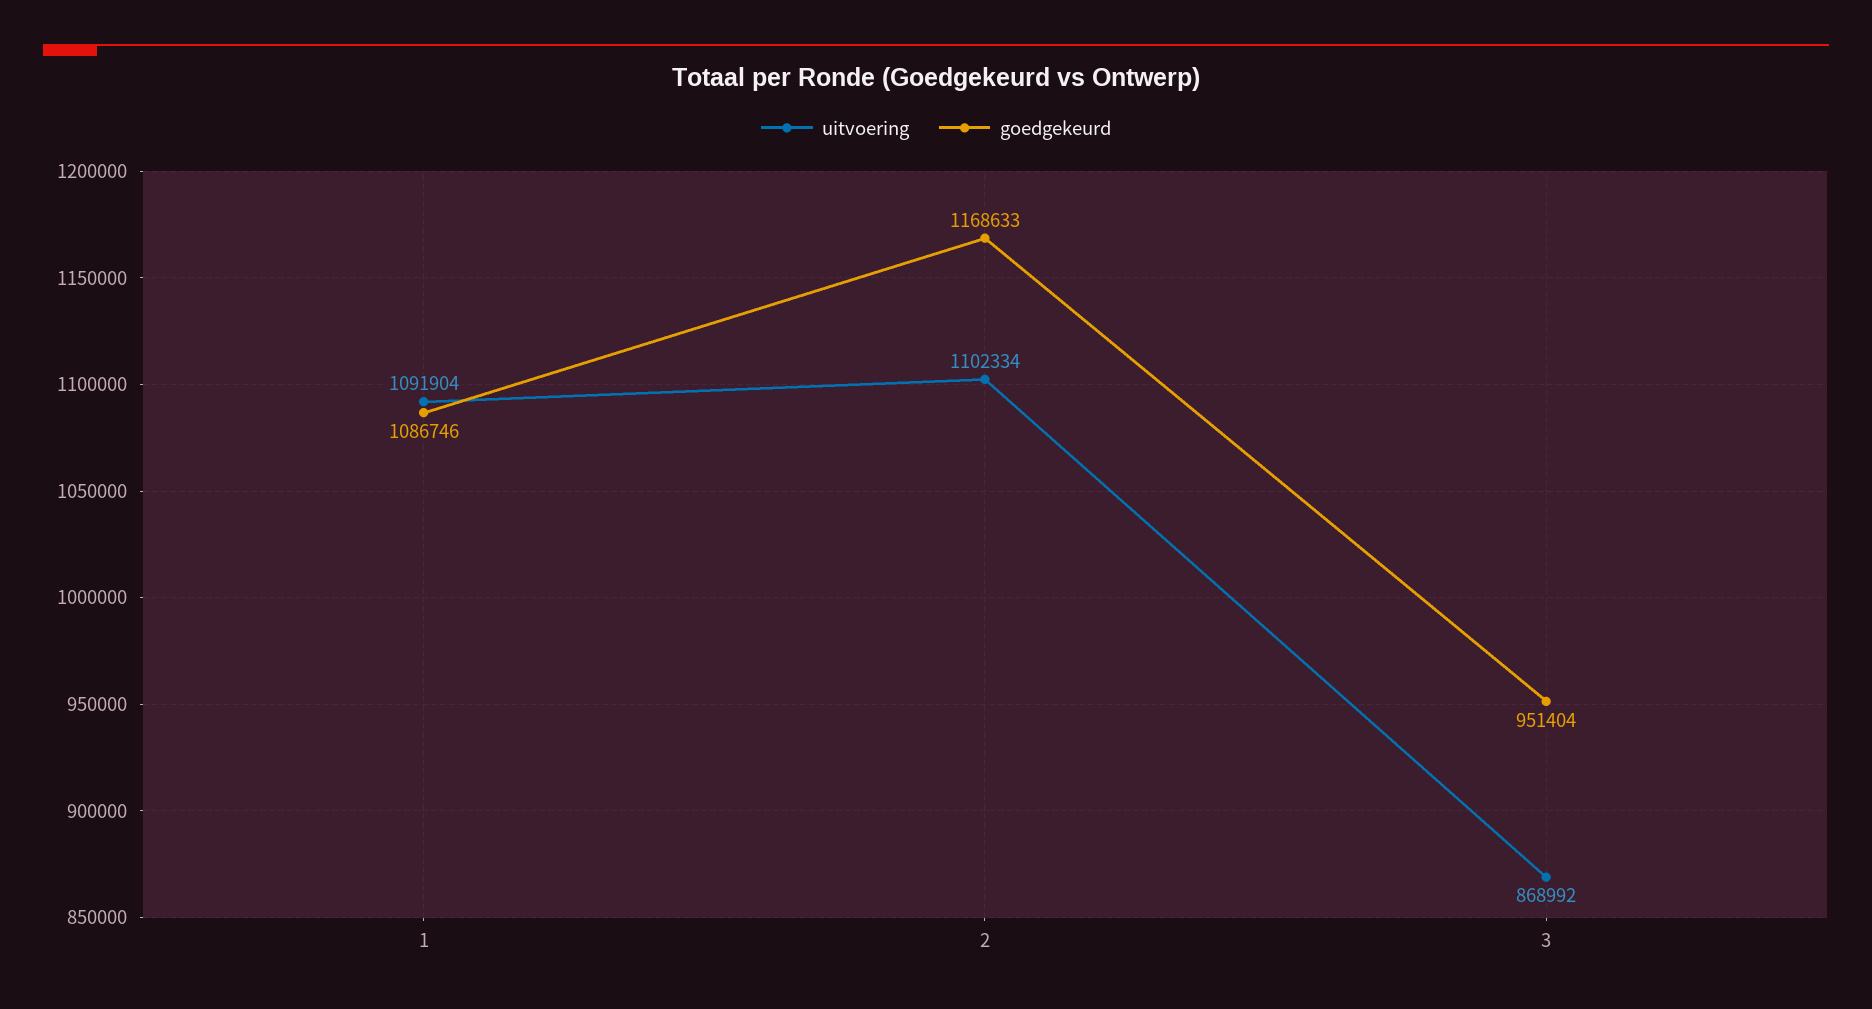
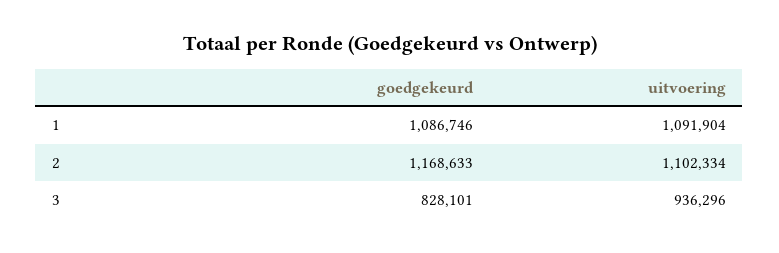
  {
    "uitvoering": {
      "1": 1091904,
      "2": 1102334,
-     "3": 868992
+     "3": 936296
    },
    "goedgekeurd": {
      "1": 1086746,
      "2": 1168633,
-     "3": 951404
+     "3": 828101
    }
  }

